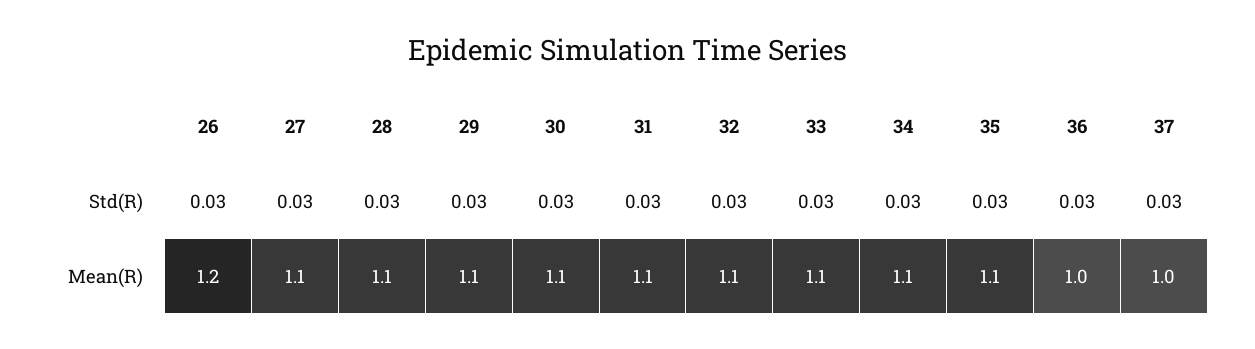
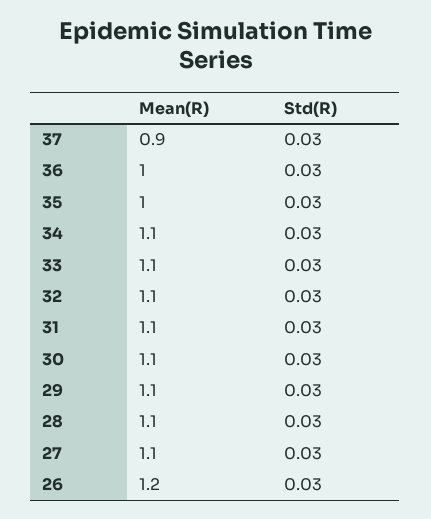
  {
    "26": {
      "Std(R)": 0.03,
      "Mean(R)": 1.2
    },
    "27": {
      "Std(R)": 0.03,
      "Mean(R)": 1.1
    },
    "28": {
      "Std(R)": 0.03,
      "Mean(R)": 1.1
    },
    "29": {
      "Std(R)": 0.03,
      "Mean(R)": 1.1
    },
    "30": {
      "Std(R)": 0.03,
      "Mean(R)": 1.1
    },
    "31": {
      "Std(R)": 0.03,
      "Mean(R)": 1.1
    },
    "32": {
      "Std(R)": 0.03,
      "Mean(R)": 1.1
    },
    "33": {
      "Std(R)": 0.03,
      "Mean(R)": 1.1
    },
    "34": {
      "Std(R)": 0.03,
      "Mean(R)": 1.1
    },
    "35": {
      "Std(R)": 0.03,
-     "Mean(R)": 1.1
+     "Mean(R)": 1
    },
    "36": {
      "Std(R)": 0.03,
      "Mean(R)": 1
    },
    "37": {
      "Std(R)": 0.03,
-     "Mean(R)": 1
+     "Mean(R)": 0.9
    }
  }

